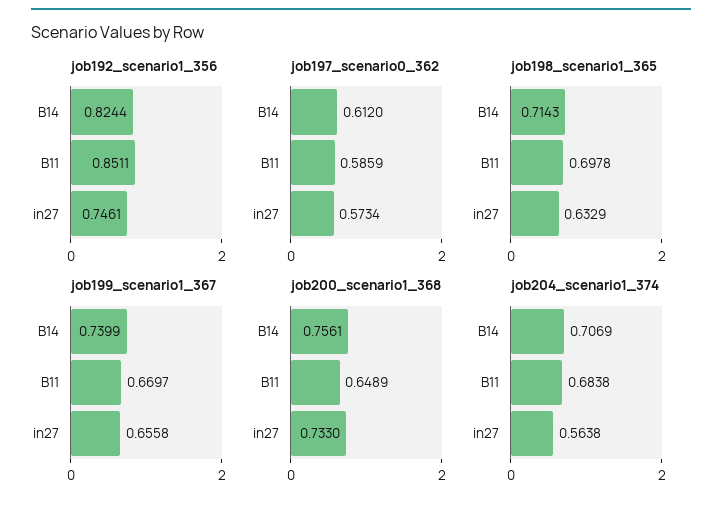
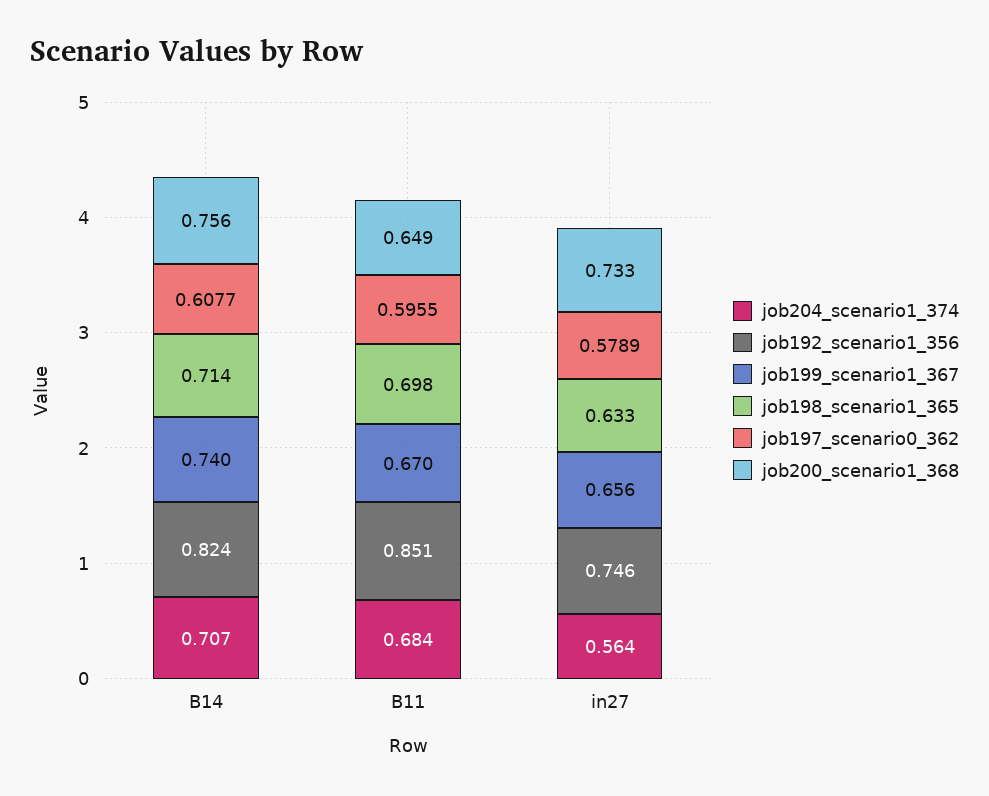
  {
    "job192_scenario1_356": {
      "B14": 0.8244,
      "B11": 0.8511,
      "in27": 0.7461
    },
    "job197_scenario0_362": {
-     "B14": 0.612,
+     "B14": 0.6077,
-     "B11": 0.5859,
+     "B11": 0.5955,
-     "in27": 0.5734
+     "in27": 0.5789
    },
    "job198_scenario1_365": {
      "B14": 0.7143,
      "B11": 0.6978,
      "in27": 0.6329
    },
    "job199_scenario1_367": {
      "B14": 0.7399,
      "B11": 0.6697,
      "in27": 0.6558
    },
    "job200_scenario1_368": {
      "B14": 0.7561,
      "B11": 0.6489,
      "in27": 0.733
    },
    "job204_scenario1_374": {
      "B14": 0.7069,
      "B11": 0.6838,
      "in27": 0.5638
    }
  }

